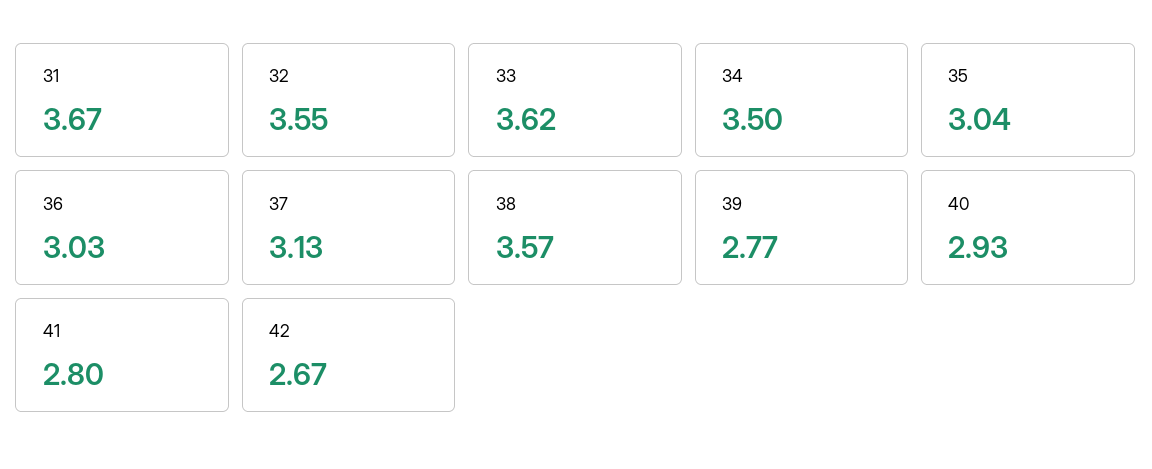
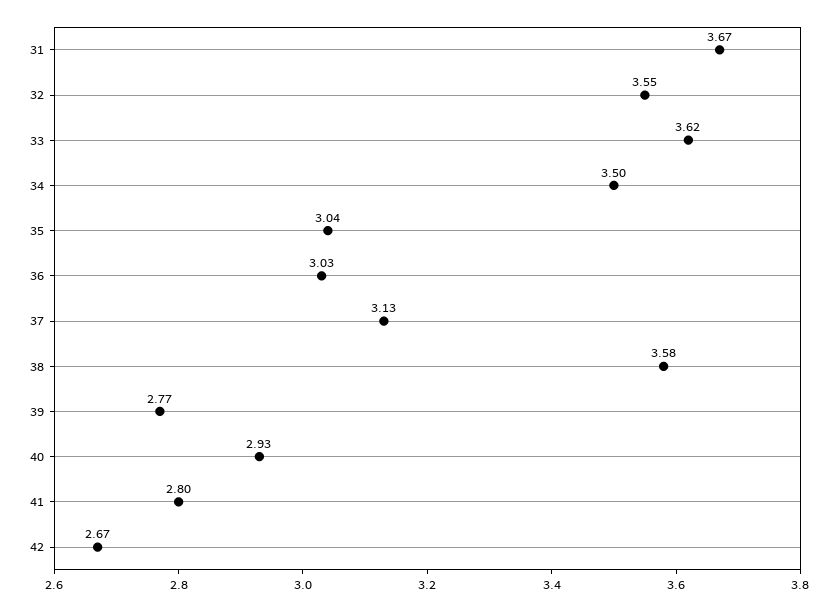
  {
    "31": 3.67,
    "32": 3.55,
    "33": 3.62,
    "34": 3.5,
    "35": 3.04,
    "36": 3.03,
    "37": 3.13,
-   "38": 3.57,
+   "38": 3.58,
    "39": 2.77,
    "40": 2.93,
    "41": 2.8,
    "42": 2.67
  }

